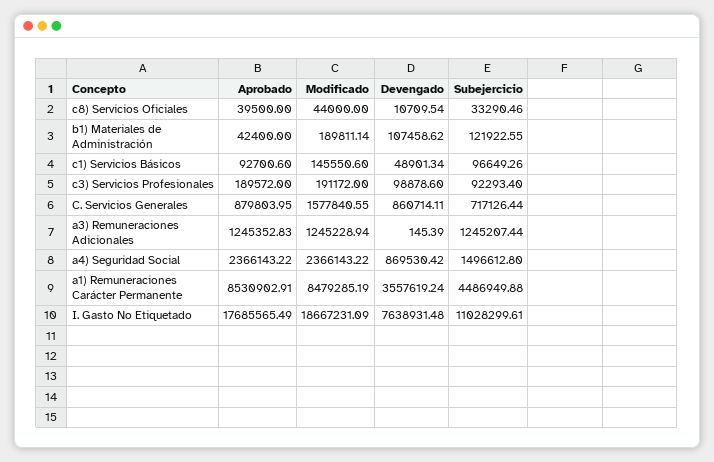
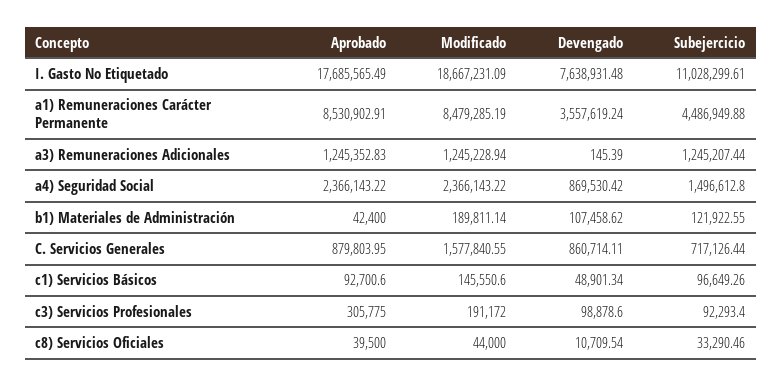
  {
    "Aprobado": {
      "c8) Servicios Oficiales": 39500,
      "b1) Materiales de Administración": 42400,
      "c1) Servicios Básicos": 92700.6,
-     "c3) Servicios Profesionales": 189572,
+     "c3) Servicios Profesionales": 305775,
      "C. Servicios Generales": 879803.95,
      "a3) Remuneraciones Adicionales": 1245352.83,
      "a4) Seguridad Social": 2366143.22,
      "a1) Remuneraciones Carácter Permanente": 8530902.91,
      "I. Gasto No Etiquetado": 17685565.49
    },
    "Modificado": {
      "c8) Servicios Oficiales": 44000,
      "b1) Materiales de Administración": 189811.14,
      "c1) Servicios Básicos": 145550.6,
      "c3) Servicios Profesionales": 191172,
      "C. Servicios Generales": 1577840.55,
      "a3) Remuneraciones Adicionales": 1245228.94,
      "a4) Seguridad Social": 2366143.22,
      "a1) Remuneraciones Carácter Permanente": 8479285.19,
      "I. Gasto No Etiquetado": 18667231.09
    },
    "Devengado": {
      "c8) Servicios Oficiales": 10709.54,
      "b1) Materiales de Administración": 107458.62,
      "c1) Servicios Básicos": 48901.34,
      "c3) Servicios Profesionales": 98878.6,
      "C. Servicios Generales": 860714.11,
      "a3) Remuneraciones Adicionales": 145.39,
      "a4) Seguridad Social": 869530.42,
      "a1) Remuneraciones Carácter Permanente": 3557619.24,
      "I. Gasto No Etiquetado": 7638931.48
    },
    "Subejercicio": {
      "c8) Servicios Oficiales": 33290.46,
      "b1) Materiales de Administración": 121922.55,
      "c1) Servicios Básicos": 96649.26,
      "c3) Servicios Profesionales": 92293.4,
      "C. Servicios Generales": 717126.44,
      "a3) Remuneraciones Adicionales": 1245207.44,
      "a4) Seguridad Social": 1496612.8,
      "a1) Remuneraciones Carácter Permanente": 4486949.88,
      "I. Gasto No Etiquetado": 11028299.61
    }
  }

